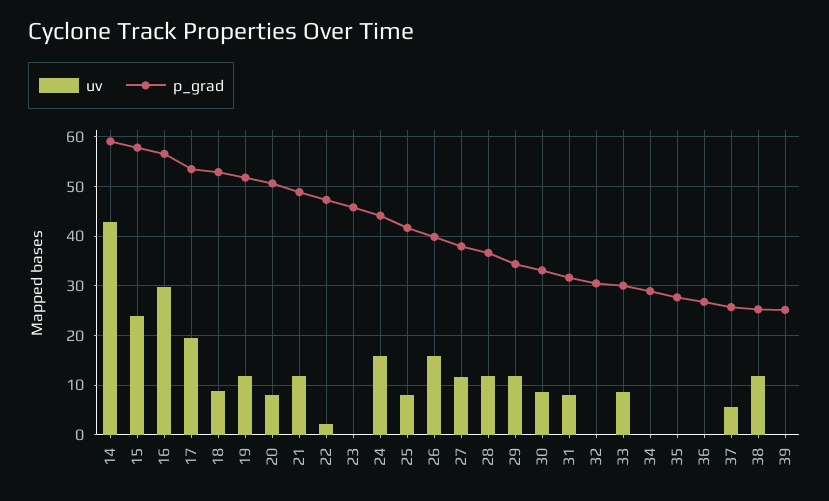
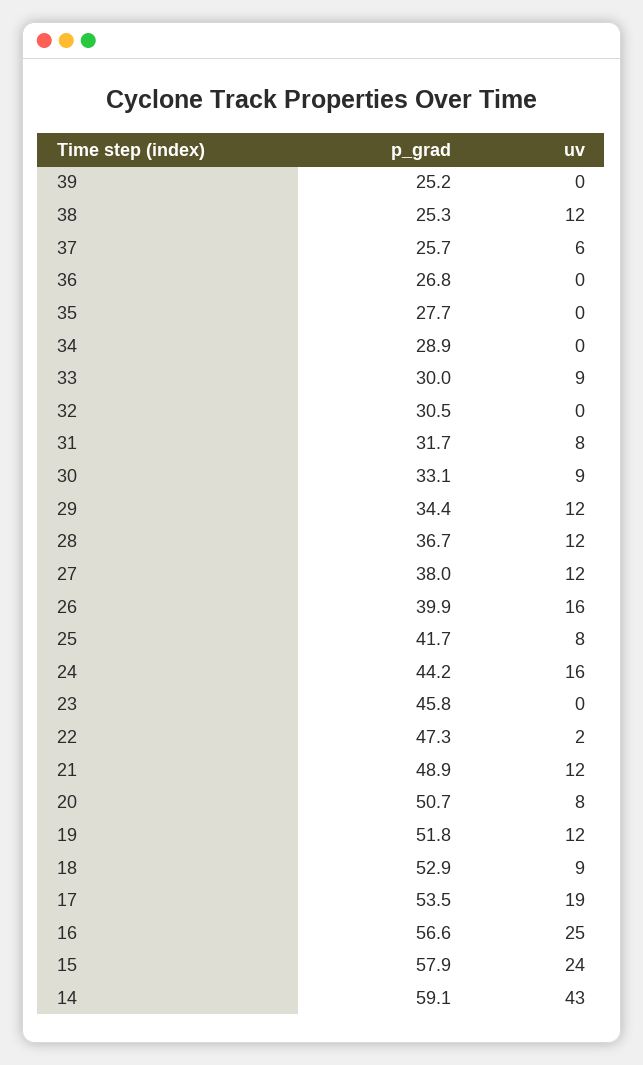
  {
    "uv": {
      "14": 43,
      "15": 24,
-     "16": 30,
+     "16": 25,
      "17": 19,
      "18": 9,
      "19": 12,
      "20": 8,
      "21": 12,
      "22": 2,
      "23": 0,
      "24": 16,
      "25": 8,
      "26": 16,
      "27": 12,
      "28": 12,
      "29": 12,
      "30": 9,
      "31": 8,
      "32": 0,
      "33": 9,
      "34": 0,
      "35": 0,
      "36": 0,
      "37": 6,
      "38": 12,
      "39": 0
    },
    "p_grad": {
      "14": 59.1,
      "15": 57.9,
      "16": 56.6,
      "17": 53.5,
      "18": 52.9,
      "19": 51.8,
      "20": 50.7,
      "21": 48.9,
      "22": 47.3,
      "23": 45.8,
      "24": 44.2,
      "25": 41.7,
      "26": 39.9,
      "27": 38,
      "28": 36.7,
      "29": 34.4,
      "30": 33.1,
      "31": 31.7,
      "32": 30.5,
      "33": 30,
      "34": 28.9,
      "35": 27.7,
      "36": 26.8,
      "37": 25.7,
      "38": 25.3,
      "39": 25.2
    }
  }

